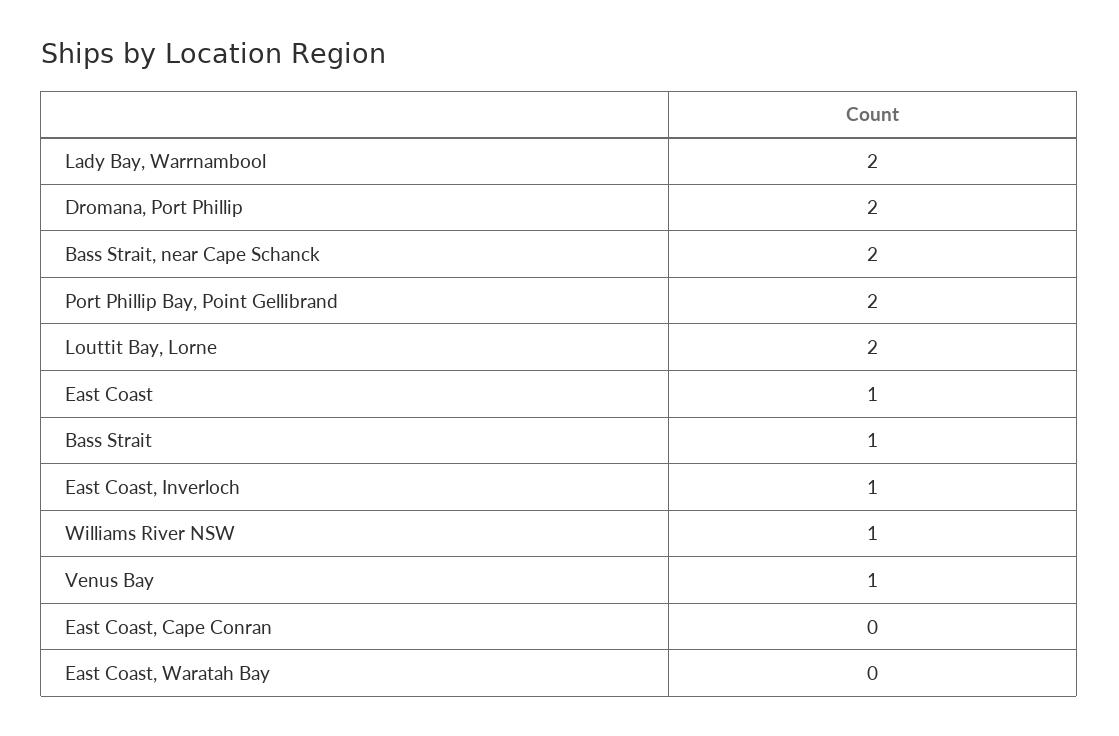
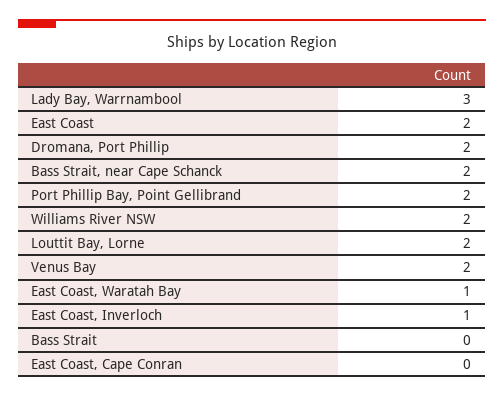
  {
-   "Lady Bay, Warrnambool": 2,
+   "Lady Bay, Warrnambool": 3,
    "Dromana, Port Phillip": 2,
    "Bass Strait, near Cape Schanck": 2,
    "Port Phillip Bay, Point Gellibrand": 2,
    "Louttit Bay, Lorne": 2,
-   "East Coast": 1,
+   "East Coast": 2,
-   "Bass Strait": 1,
+   "Bass Strait": 0,
    "East Coast, Inverloch": 1,
-   "Williams River NSW": 1,
+   "Williams River NSW": 2,
-   "Venus Bay": 1,
+   "Venus Bay": 2,
    "East Coast, Cape Conran": 0,
-   "East Coast, Waratah Bay": 0
+   "East Coast, Waratah Bay": 1
  }

